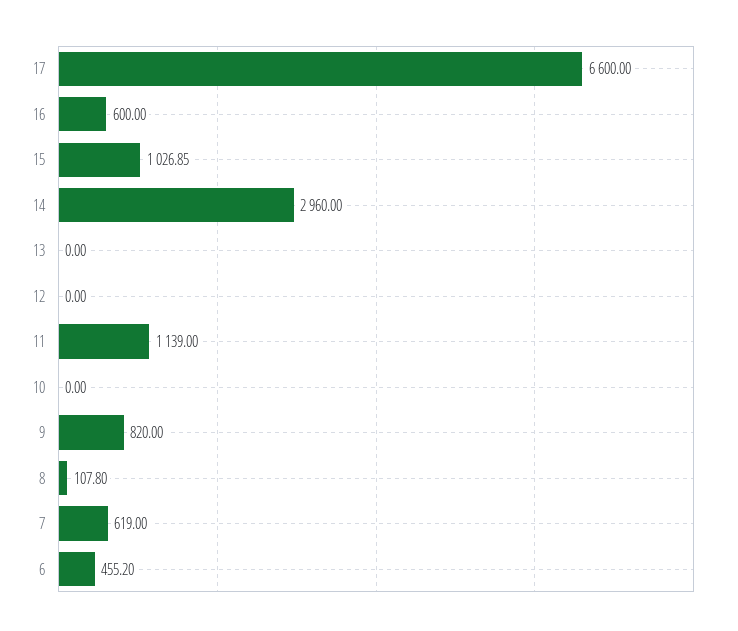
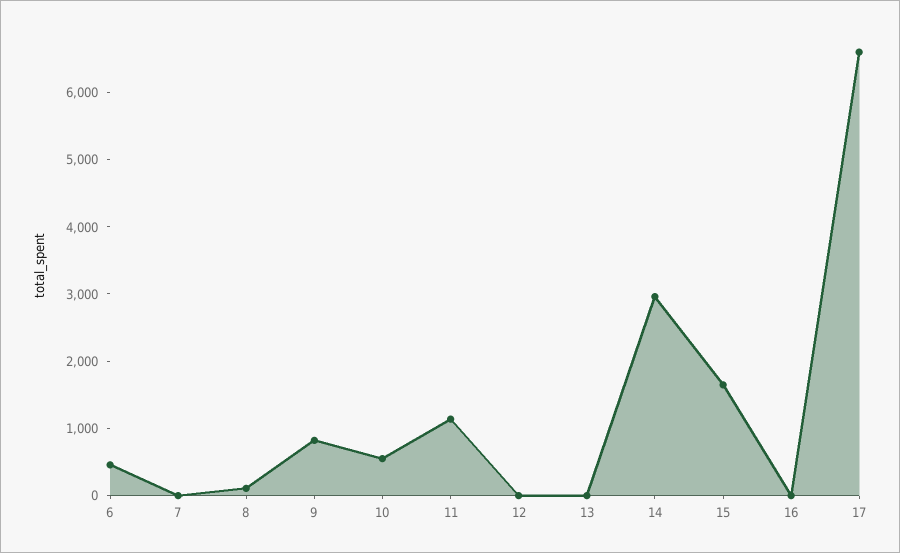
  {
    "17": 6600,
-   "16": 600,
+   "16": 0,
-   "15": 1026.85,
+   "15": 1600,
    "14": 2960,
    "13": 0,
    "12": 0,
    "11": 1139,
-   "10": 0,
+   "10": 600,
    "9": 820,
    "8": 107.8,
-   "7": 619,
+   "7": 0,
    "6": 455.2
  }

